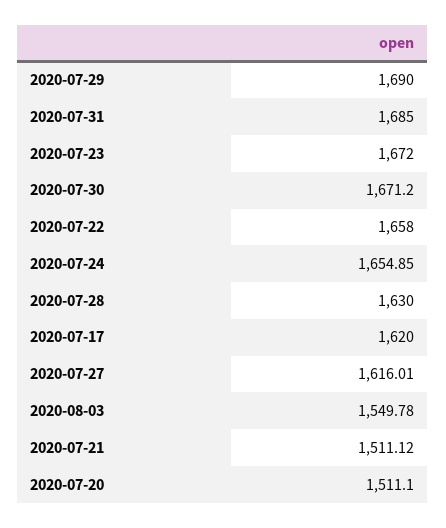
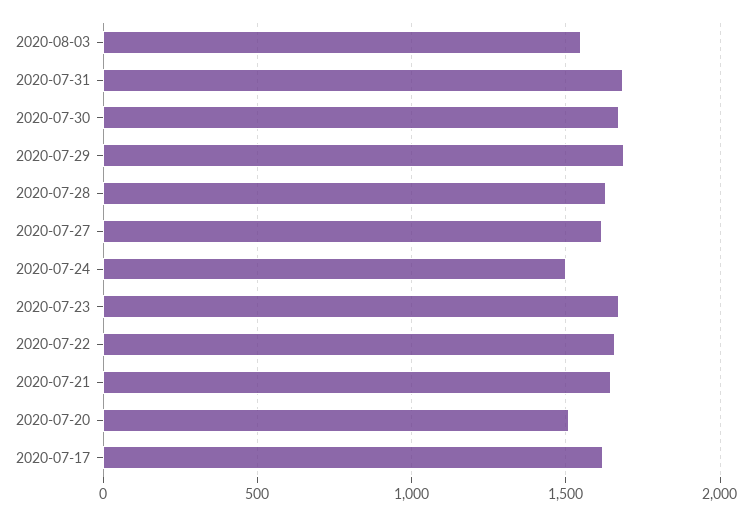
  {
    "2020-07-29": 1690,
    "2020-07-31": 1685,
    "2020-07-23": 1672,
    "2020-07-30": 1671.2,
    "2020-07-22": 1658,
-   "2020-07-24": 1654.85,
+   "2020-07-24": 1500,
    "2020-07-28": 1630,
    "2020-07-17": 1620,
    "2020-07-27": 1616.01,
    "2020-08-03": 1549.78,
-   "2020-07-21": 1511.12,
+   "2020-07-21": 1650,
    "2020-07-20": 1511.1
  }

